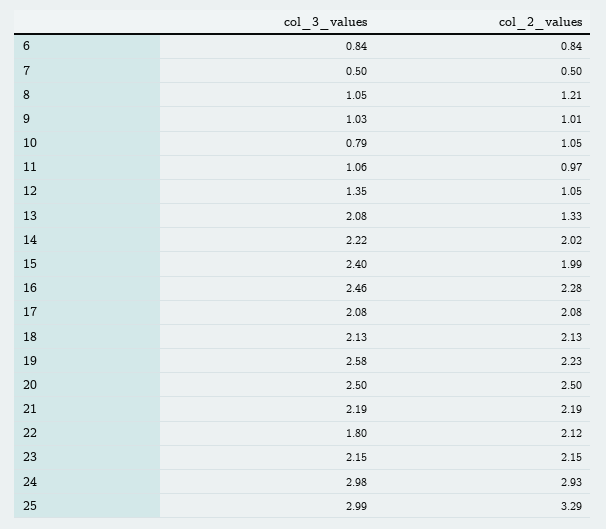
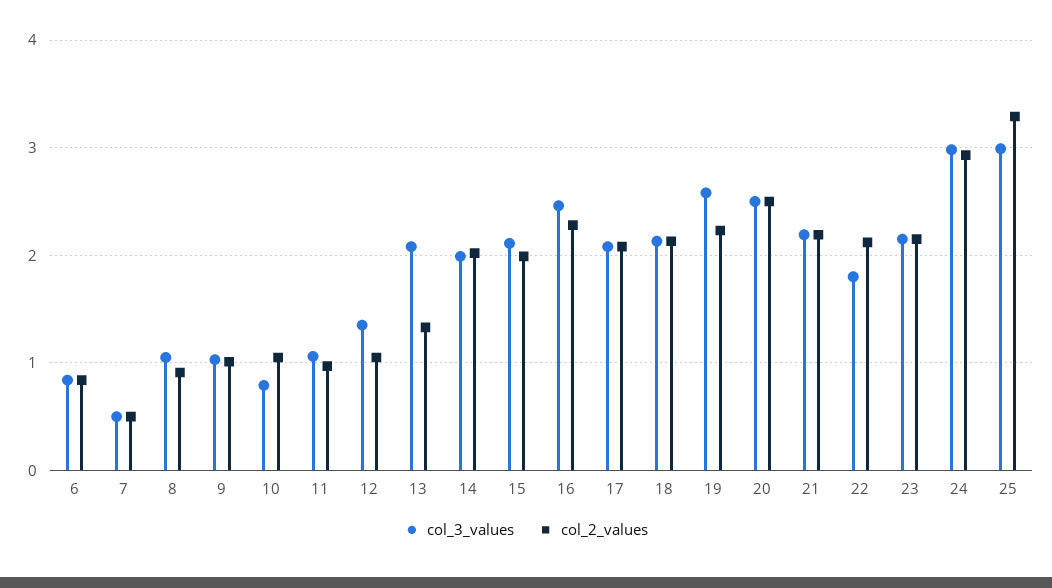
  {
    "col_3_values": {
      "6": 0.84,
      "7": 0.5,
      "8": 1.05,
      "9": 1.03,
      "10": 0.79,
      "11": 1.06,
      "12": 1.35,
      "13": 2.08,
-     "14": 2.22,
+     "14": 2,
-     "15": 2.4,
+     "15": 2.1,
      "16": 2.46,
      "17": 2.08,
      "18": 2.13,
      "19": 2.58,
      "20": 2.5,
      "21": 2.19,
      "22": 1.8,
      "23": 2.15,
      "24": 2.98,
      "25": 2.99
    },
    "col_2_values": {
      "6": 0.84,
      "7": 0.5,
-     "8": 1.21,
+     "8": 0.9,
      "9": 1.01,
      "10": 1.05,
      "11": 0.97,
      "12": 1.05,
      "13": 1.33,
      "14": 2.02,
      "15": 1.99,
      "16": 2.28,
      "17": 2.08,
      "18": 2.13,
      "19": 2.23,
      "20": 2.5,
      "21": 2.19,
      "22": 2.12,
      "23": 2.15,
      "24": 2.93,
      "25": 3.29
    }
  }

